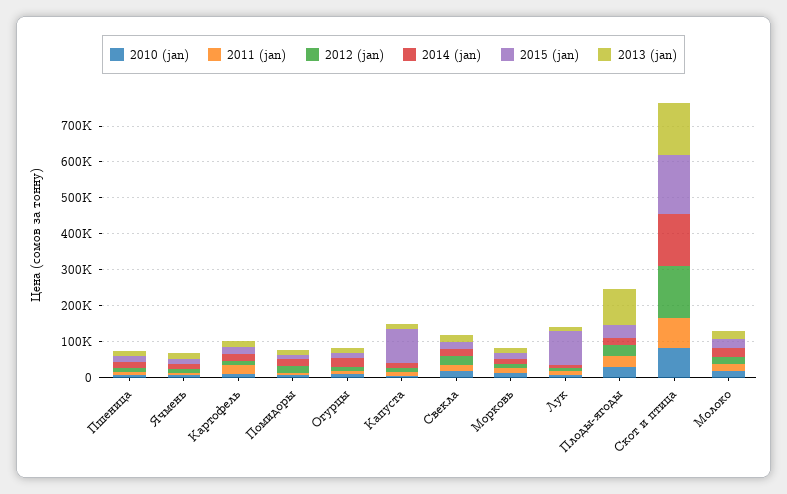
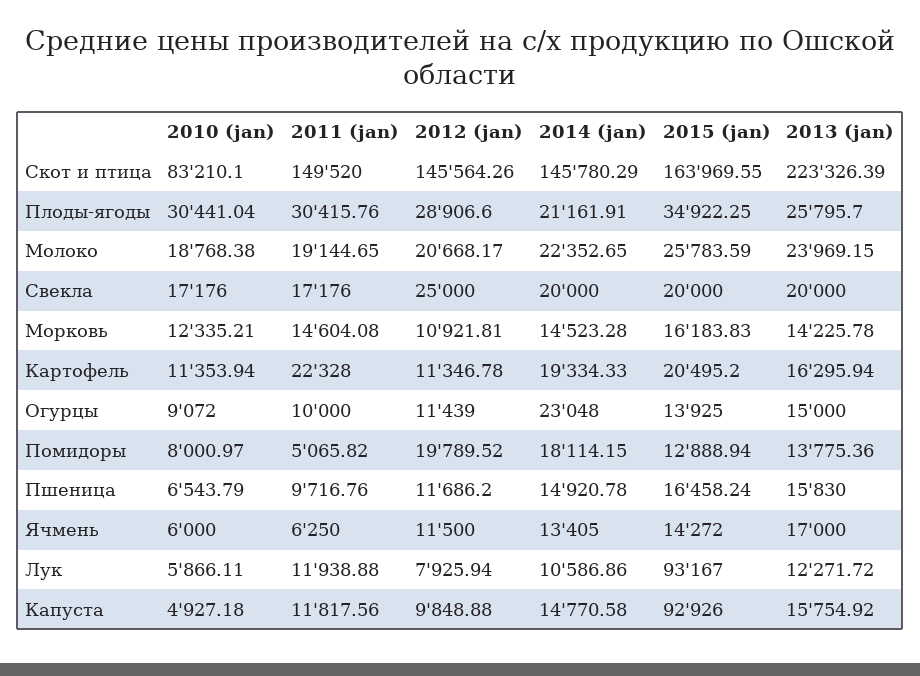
  {
    "2010 (jan)": {
      "Пшеница": 6543.79,
      "Ячмень": 6000,
      "Картофель": 11353.94,
      "Помидоры": 8000.97,
      "Огурцы": 9072,
      "Капуста": 4927.18,
      "Свекла": 17176,
      "Морковь": 12335.21,
      "Лук": 5866.11,
      "Плоды-ягоды": 30441.04,
      "Скот и птица": 83210.1,
      "Молоко": 18768.38
    },
    "2011 (jan)": {
      "Пшеница": 9716.76,
      "Ячмень": 6250,
      "Картофель": 22328,
      "Помидоры": 5065.82,
      "Огурцы": 10000,
      "Капуста": 11817.56,
      "Свекла": 17176,
      "Морковь": 14604.08,
      "Лук": 11938.88,
      "Плоды-ягоды": 30415.76,
-     "Скот и птица": 75000,
+     "Скот и птица": 149520,
      "Молоко": 19144.65
    },
    "2012 (jan)": {
      "Пшеница": 11686.2,
      "Ячмень": 11500,
      "Картофель": 11346.78,
      "Помидоры": 19789.52,
      "Огурцы": 11439,
      "Капуста": 9848.88,
      "Свекла": 25000,
      "Морковь": 10921.81,
      "Лук": 7925.94,
      "Плоды-ягоды": 28906.6,
      "Скот и птица": 145564.26,
      "Молоко": 20668.17
    },
    "2014 (jan)": {
      "Пшеница": 14920.78,
      "Ячмень": 13405,
      "Картофель": 19334.33,
      "Помидоры": 18114.15,
      "Огурцы": 23048,
      "Капуста": 14770.58,
      "Свекла": 20000,
      "Морковь": 14523.28,
      "Лук": 10586.86,
      "Плоды-ягоды": 21161.91,
      "Скот и птица": 145780.29,
      "Молоко": 22352.65
    },
    "2015 (jan)": {
      "Пшеница": 16458.24,
      "Ячмень": 14272,
      "Картофель": 20495.2,
      "Помидоры": 12888.94,
      "Огурцы": 13925,
      "Капуста": 92926,
      "Свекла": 20000,
      "Морковь": 16183.83,
      "Лук": 93167,
      "Плоды-ягоды": 34922.25,
      "Скот и птица": 163969.55,
      "Молоко": 25783.59
    },
    "2013 (jan)": {
      "Пшеница": 15830,
      "Ячмень": 17000,
      "Картофель": 16295.94,
      "Помидоры": 13775.36,
      "Огурцы": 15000,
      "Капуста": 15754.92,
      "Свекла": 20000,
      "Морковь": 14225.78,
      "Лук": 12271.72,
-     "Плоды-ягоды": 100000,
+     "Плоды-ягоды": 25795.7,
-     "Скот и птица": 150000,
+     "Скот и птица": 223326.39,
      "Молоко": 23969.15
    }
  }

